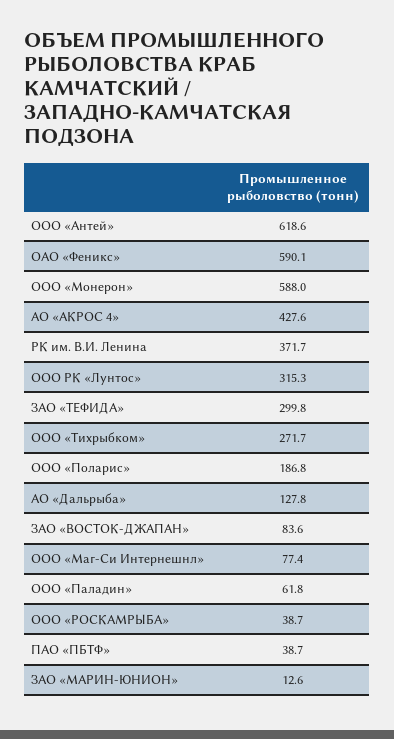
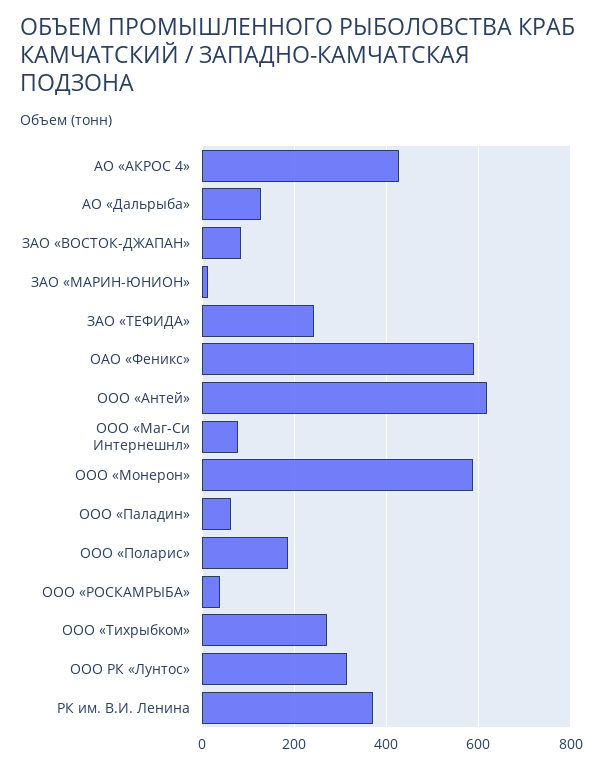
  {
    "ООО «Антей»": 618.6,
    "ОАО «Феникс»": 590.1,
    "ООО «Монерон»": 588,
    "АО «АКРОС 4»": 427.6,
    "РК им. В.И. Ленина": 371.7,
    "ООО РК «Лунтос»": 315.3,
-   "ЗАО «ТЕФИДА»": 299.8,
+   "ЗАО «ТЕФИДА»": 240,
    "ООО «Тихрыбком»": 271.7,
    "ООО «Поларис»": 186.8,
    "АО «Дальрыба»": 127.8,
    "ЗАО «ВОСТОК-ДЖАПАН»": 83.6,
    "ООО «Маг-Си Интернешнл»": 77.4,
    "ООО «Паладин»": 61.8,
    "ООО «РОСКАМРЫБА»": 38.7,
-   "ПАО «ПБТФ»": 38.7,
    "ЗАО «МАРИН-ЮНИОН»": 12.6
  }

